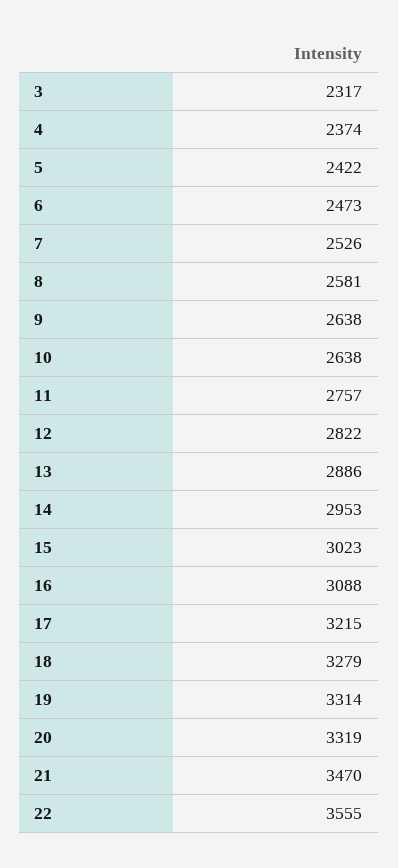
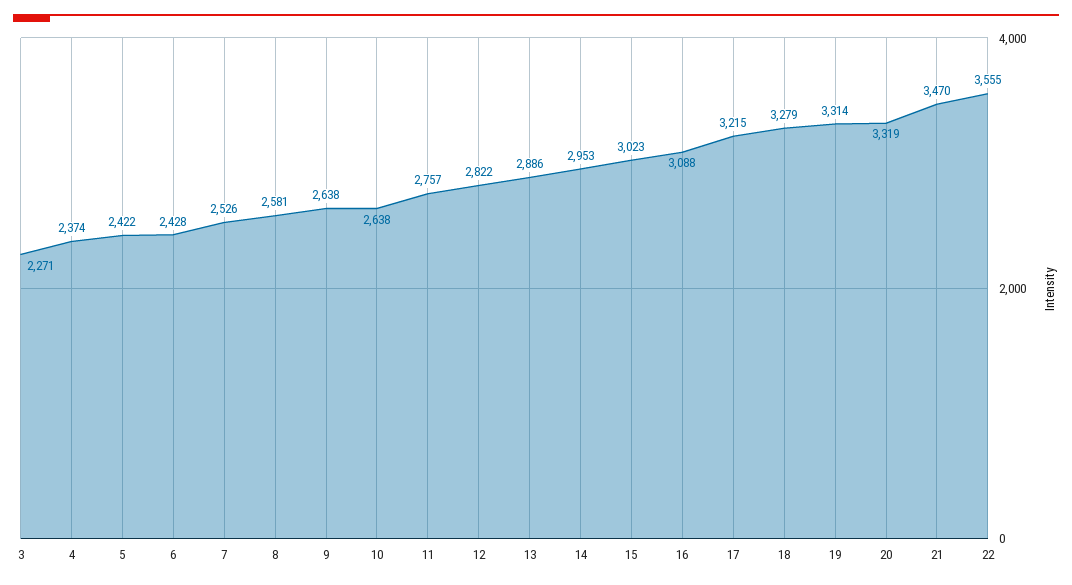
  {
-   "3": 2317,
+   "3": 2271,
    "4": 2374,
    "5": 2422,
-   "6": 2473,
+   "6": 2428,
    "7": 2526,
    "8": 2581,
    "9": 2638,
    "10": 2638,
    "11": 2757,
    "12": 2822,
    "13": 2886,
    "14": 2953,
    "15": 3023,
    "16": 3088,
    "17": 3215,
    "18": 3279,
    "19": 3314,
    "20": 3319,
    "21": 3470,
    "22": 3555
  }

